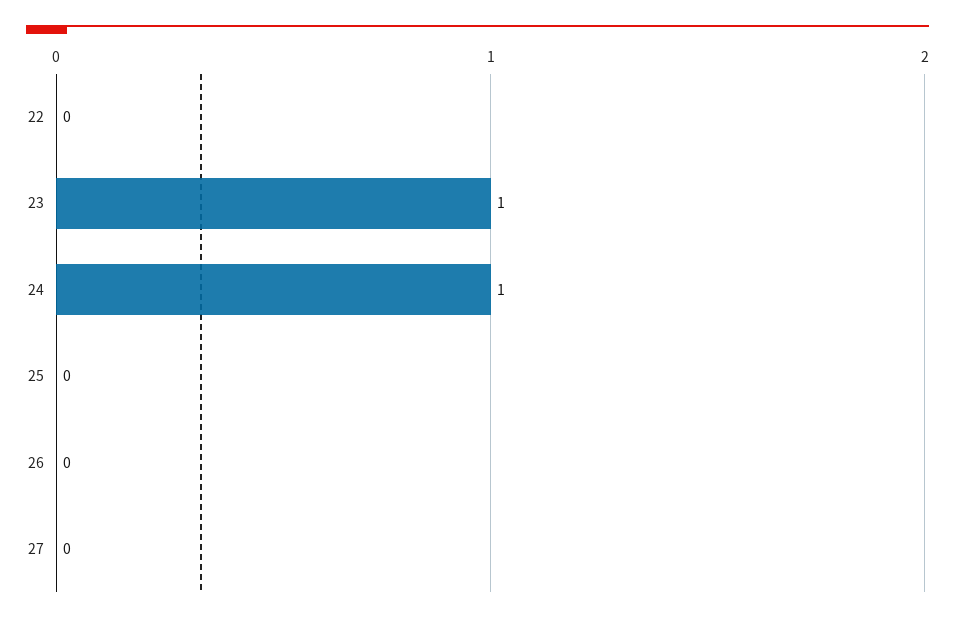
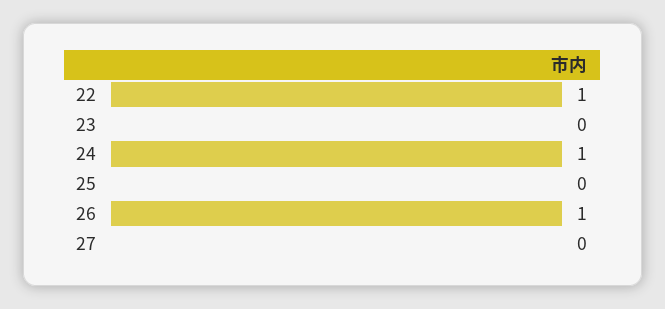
  {
-   "22": 0,
+   "22": 1,
-   "23": 1,
+   "23": 0,
    "24": 1,
    "25": 0,
-   "26": 0,
+   "26": 1,
    "27": 0
  }

